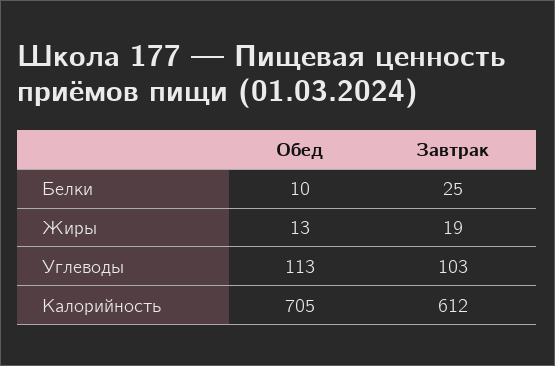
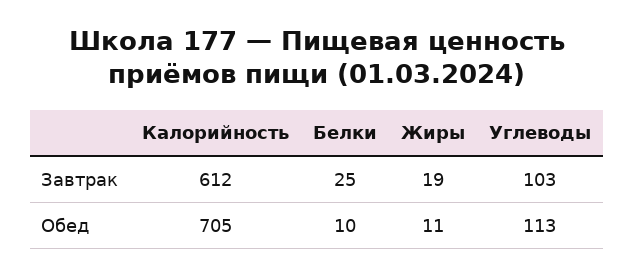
  {
    "Обед": {
      "Белки": 10,
-     "Жиры": 13,
+     "Жиры": 11,
      "Углеводы": 113,
      "Калорийность": 705
    },
    "Завтрак": {
      "Белки": 25,
      "Жиры": 19,
      "Углеводы": 103,
      "Калорийность": 612
    }
  }

